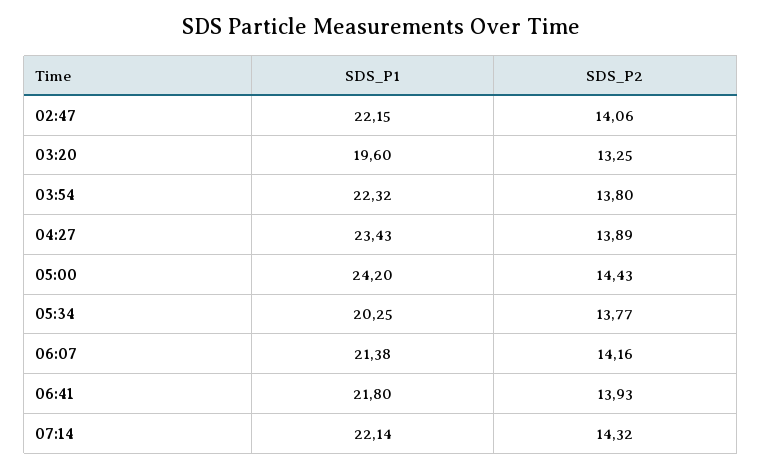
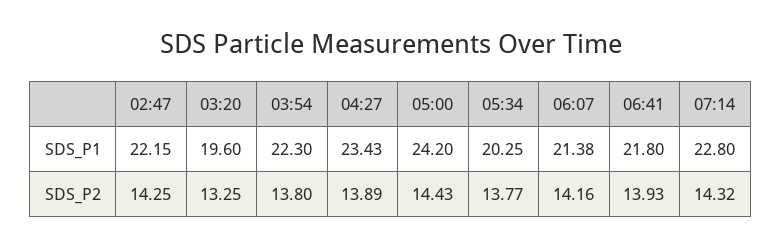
  {
    "SDS_P1": {
      "02:47": 22.15,
      "03:20": 19.6,
-     "03:54": 22.32,
+     "03:54": 22.3,
      "04:27": 23.43,
      "05:00": 24.2,
      "05:34": 20.25,
      "06:07": 21.38,
      "06:41": 21.8,
-     "07:14": 22.14
+     "07:14": 22.8
    },
    "SDS_P2": {
-     "02:47": 14.06,
+     "02:47": 14.25,
      "03:20": 13.25,
      "03:54": 13.8,
      "04:27": 13.89,
      "05:00": 14.43,
      "05:34": 13.77,
      "06:07": 14.16,
      "06:41": 13.93,
      "07:14": 14.32
    }
  }

